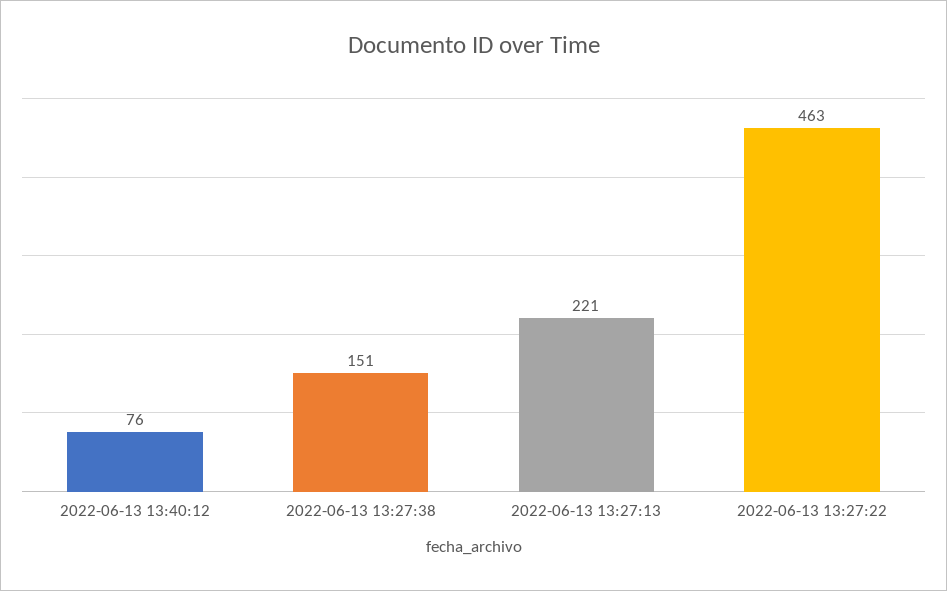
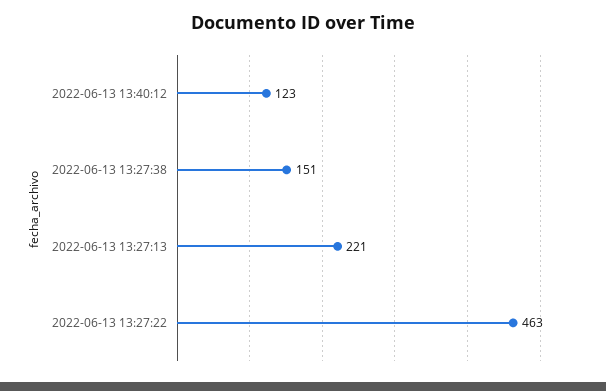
  {
-   "2022-06-13 13:40:12": 76,
+   "2022-06-13 13:40:12": 123,
    "2022-06-13 13:27:38": 151,
    "2022-06-13 13:27:13": 221,
    "2022-06-13 13:27:22": 463
  }

